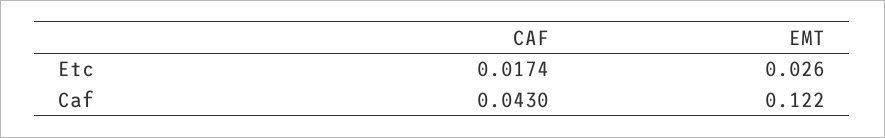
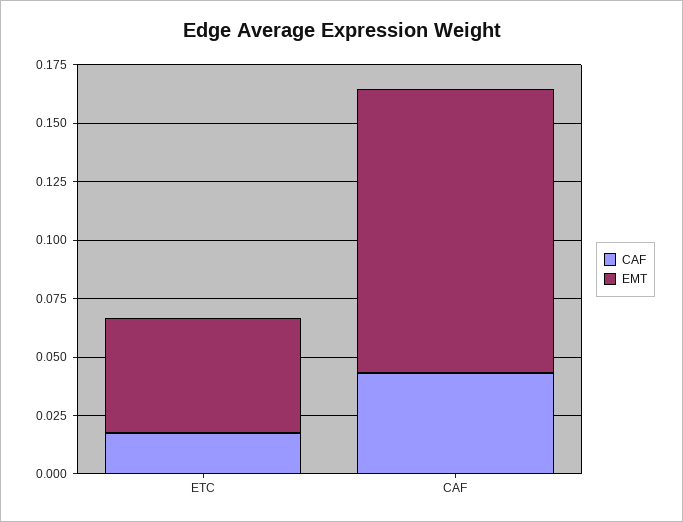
  {
    "CAF": {
      "Etc": 0.0174,
      "Caf": 0.043
    },
    "EMT": {
-     "Etc": 0.026,
+     "Etc": 0.05,
      "Caf": 0.122
    }
  }

